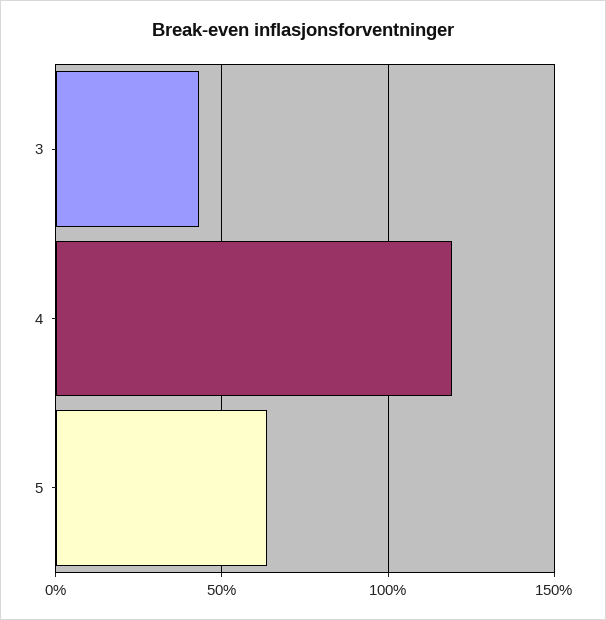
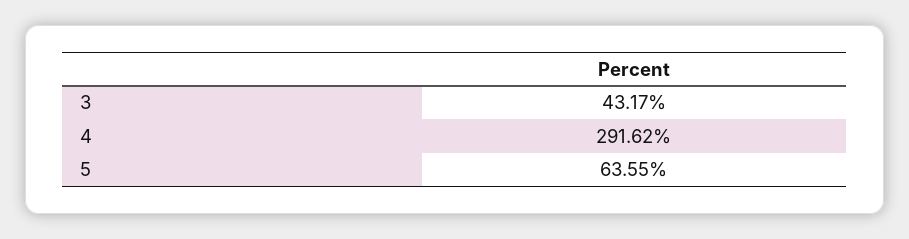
  {
    "3": 43.17,
-   "4": 120,
+   "4": 291.62,
    "5": 63.55
  }

